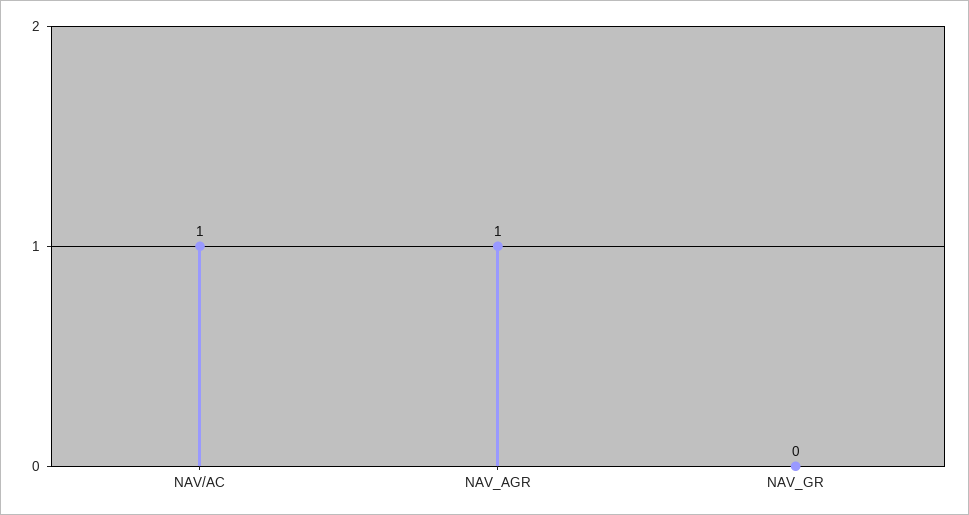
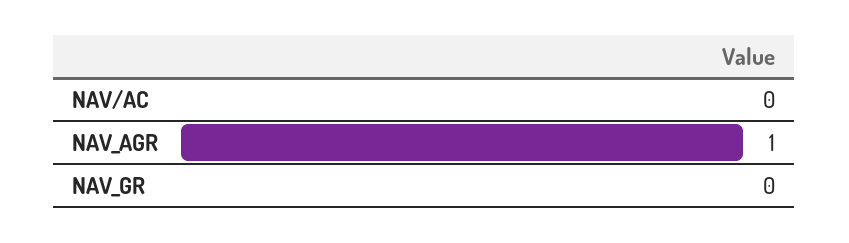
  {
-   "NAV/AC": 1,
+   "NAV/AC": 0,
    "NAV_AGR": 1,
    "NAV_GR": 0
  }

